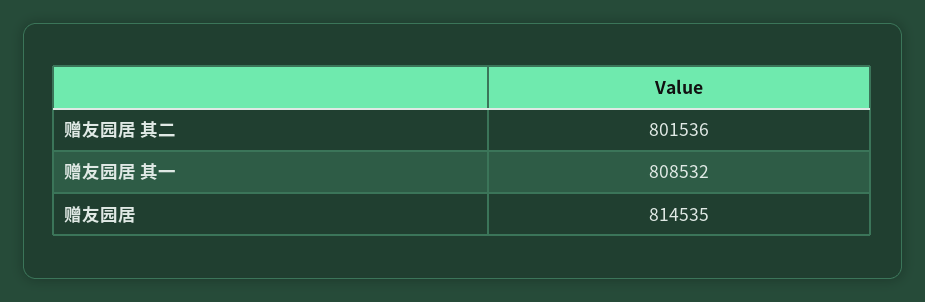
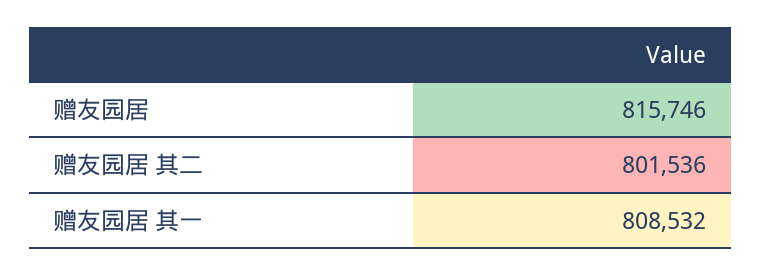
  {
    "赠友园居 其二": 801536,
    "赠友园居 其一": 808532,
-   "赠友园居": 814535
+   "赠友园居": 815746
  }

